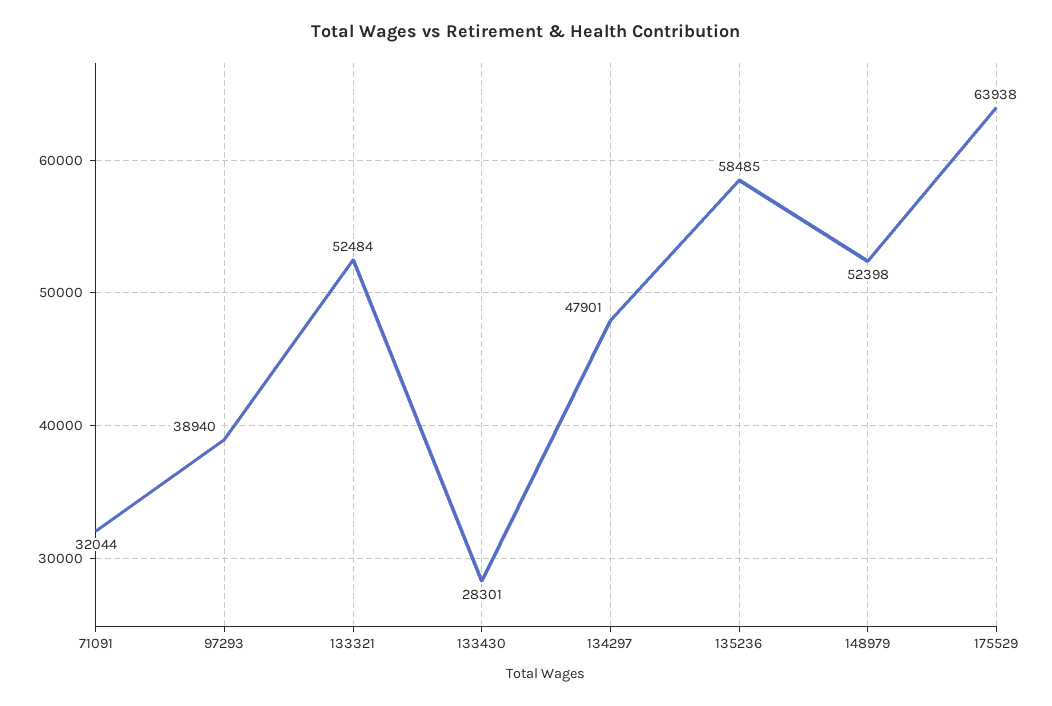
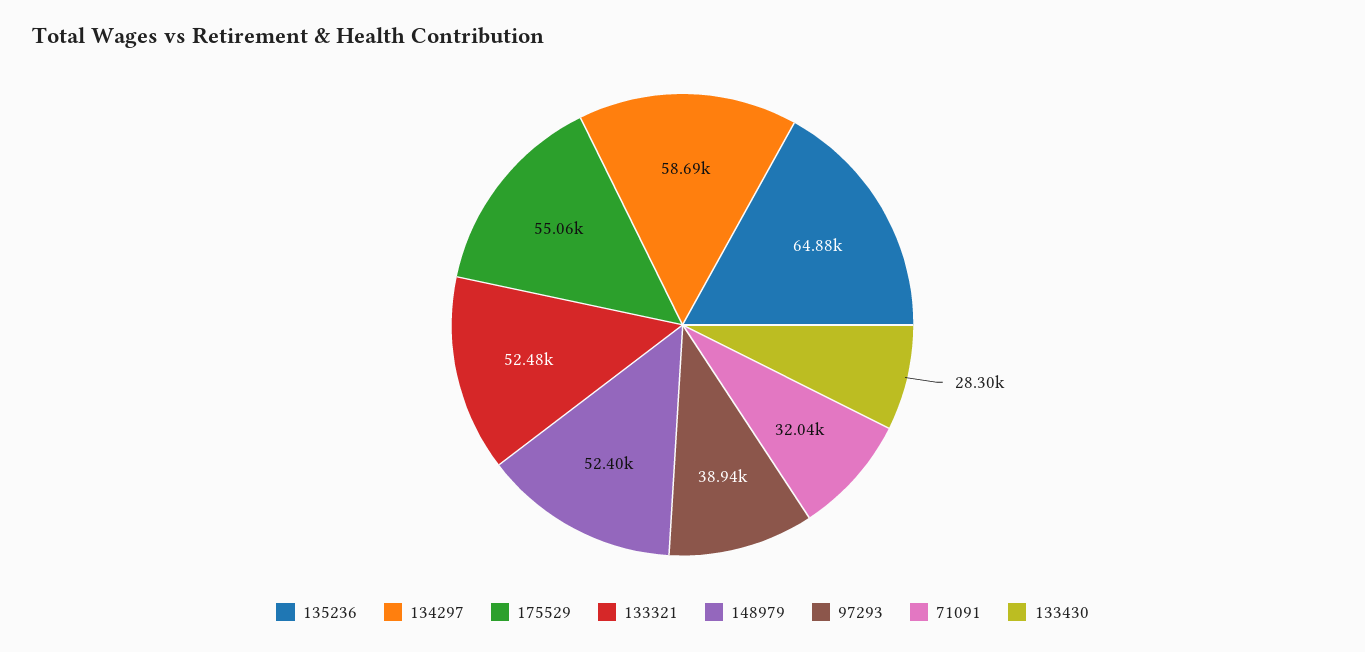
  {
    "71091": 32044,
    "97293": 38940,
    "133321": 52484,
    "133430": 28301,
-   "134297": 47901,
+   "134297": 58690,
-   "135236": 58485,
+   "135236": 64880,
    "148979": 52398,
-   "175529": 63938
+   "175529": 55060
  }

